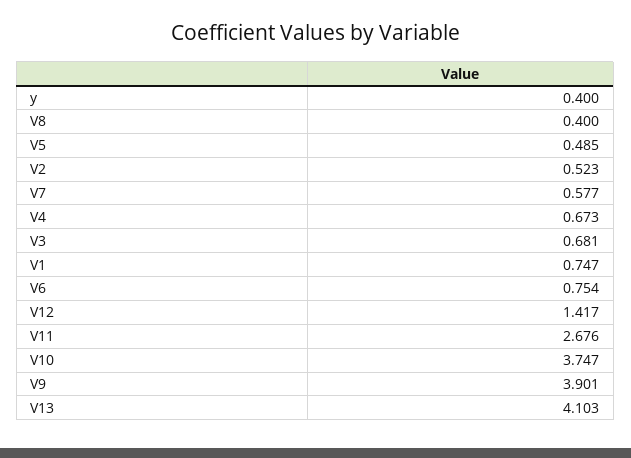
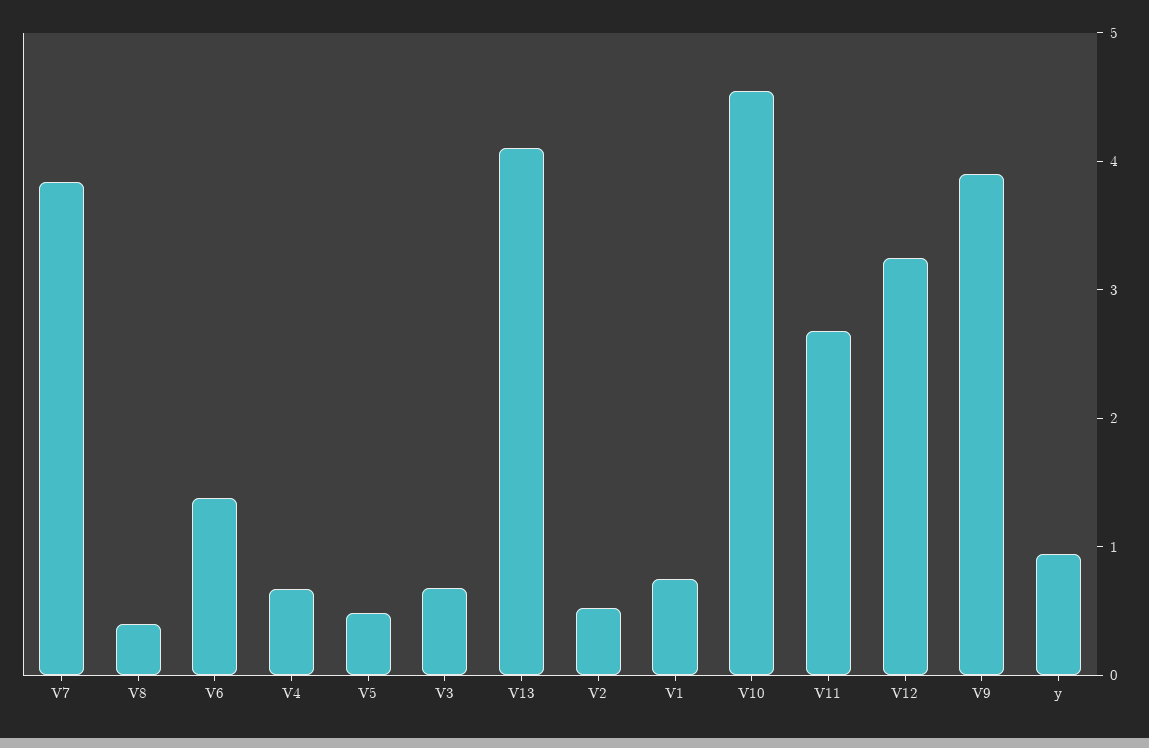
  {
-   "y": 0.4,
+   "y": 1,
    "V8": 0.4,
    "V5": 0.485,
    "V2": 0.523,
-   "V7": 0.577,
+   "V7": 3.8,
    "V4": 0.673,
    "V3": 0.681,
    "V1": 0.747,
-   "V6": 0.754,
+   "V6": 1.4,
-   "V12": 1.417,
+   "V12": 3.2,
    "V11": 2.676,
-   "V10": 3.747,
+   "V10": 4.6,
    "V9": 3.901,
    "V13": 4.103
  }

